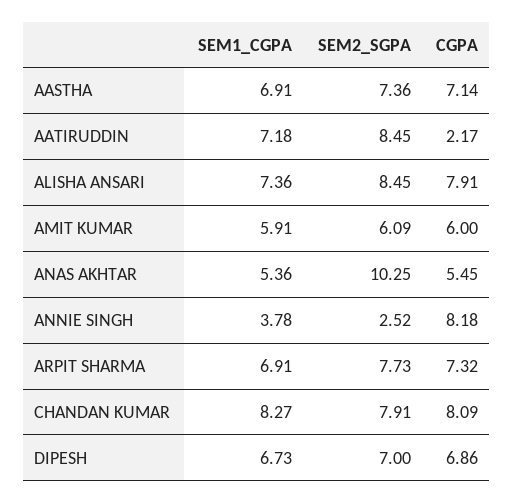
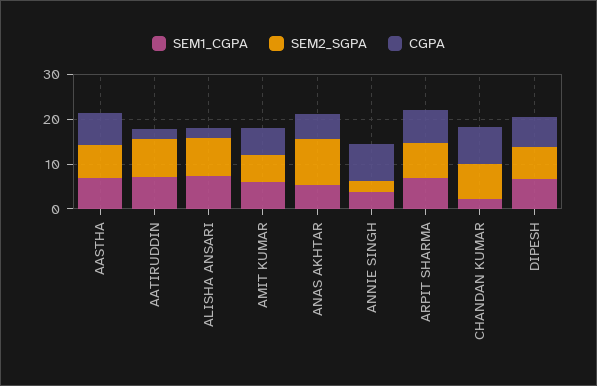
  {
    "SEM1_CGPA": {
      "AASTHA": 6.91,
      "AATIRUDDIN": 7.18,
      "ALISHA ANSARI": 7.36,
      "AMIT KUMAR": 5.91,
      "ANAS AKHTAR": 5.36,
      "ANNIE SINGH": 3.78,
      "ARPIT SHARMA": 6.91,
-     "CHANDAN KUMAR": 8.27,
+     "CHANDAN KUMAR": 2,
      "DIPESH": 6.73
    },
    "SEM2_SGPA": {
      "AASTHA": 7.36,
      "AATIRUDDIN": 8.45,
      "ALISHA ANSARI": 8.45,
      "AMIT KUMAR": 6.09,
      "ANAS AKHTAR": 10.25,
      "ANNIE SINGH": 2.52,
      "ARPIT SHARMA": 7.73,
      "CHANDAN KUMAR": 7.91,
      "DIPESH": 7
    },
    "CGPA": {
      "AASTHA": 7.14,
      "AATIRUDDIN": 2.17,
-     "ALISHA ANSARI": 7.91,
+     "ALISHA ANSARI": 2,
      "AMIT KUMAR": 6,
      "ANAS AKHTAR": 5.45,
      "ANNIE SINGH": 8.18,
      "ARPIT SHARMA": 7.32,
      "CHANDAN KUMAR": 8.09,
      "DIPESH": 6.86
    }
  }

